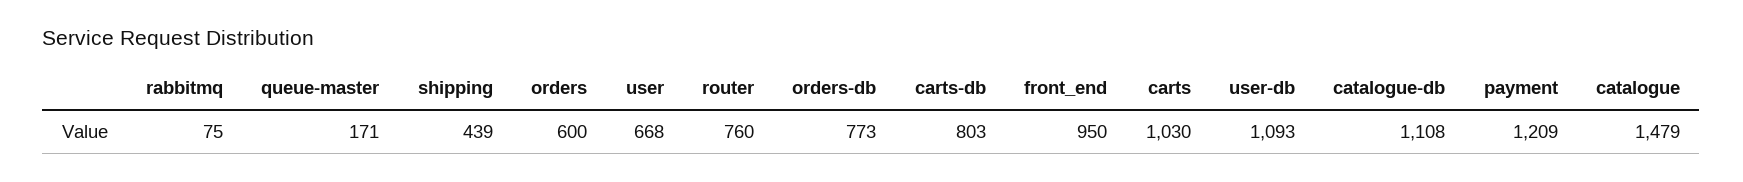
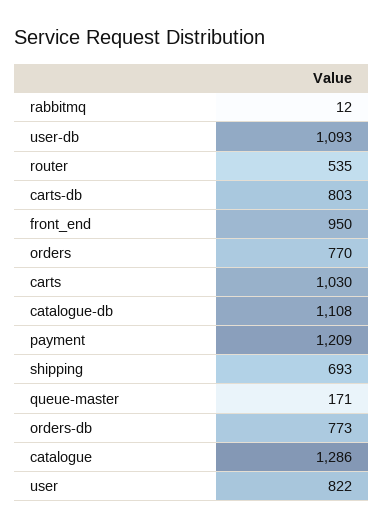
  {
-   "rabbitmq": 75,
+   "rabbitmq": 12,
    "queue-master": 171,
-   "shipping": 439,
+   "shipping": 693,
-   "orders": 600,
+   "orders": 770,
-   "user": 668,
+   "user": 822,
-   "router": 760,
+   "router": 535,
    "orders-db": 773,
    "carts-db": 803,
    "front_end": 950,
    "carts": 1030,
    "user-db": 1093,
    "catalogue-db": 1108,
    "payment": 1209,
-   "catalogue": 1479
+   "catalogue": 1286
  }

